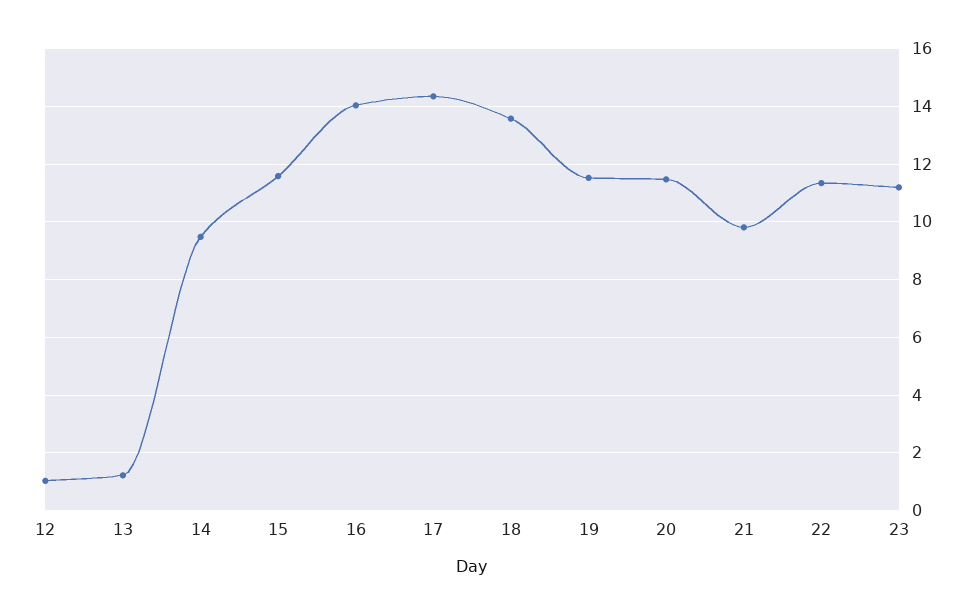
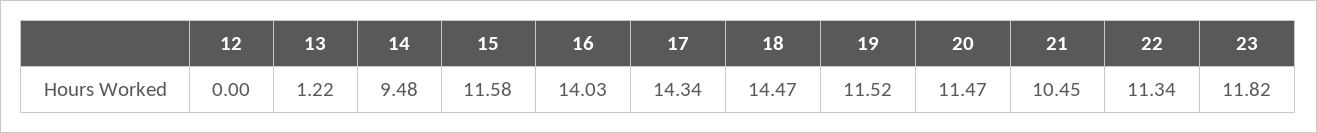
  {
-   "12": 1,
+   "12": 0,
    "13": 1.22,
    "14": 9.48,
    "15": 11.58,
    "16": 14.03,
    "17": 14.34,
-   "18": 13.5,
+   "18": 14.47,
    "19": 11.52,
    "20": 11.47,
-   "21": 9.75,
+   "21": 10.45,
    "22": 11.34,
-   "23": 11.25
+   "23": 11.82
  }

